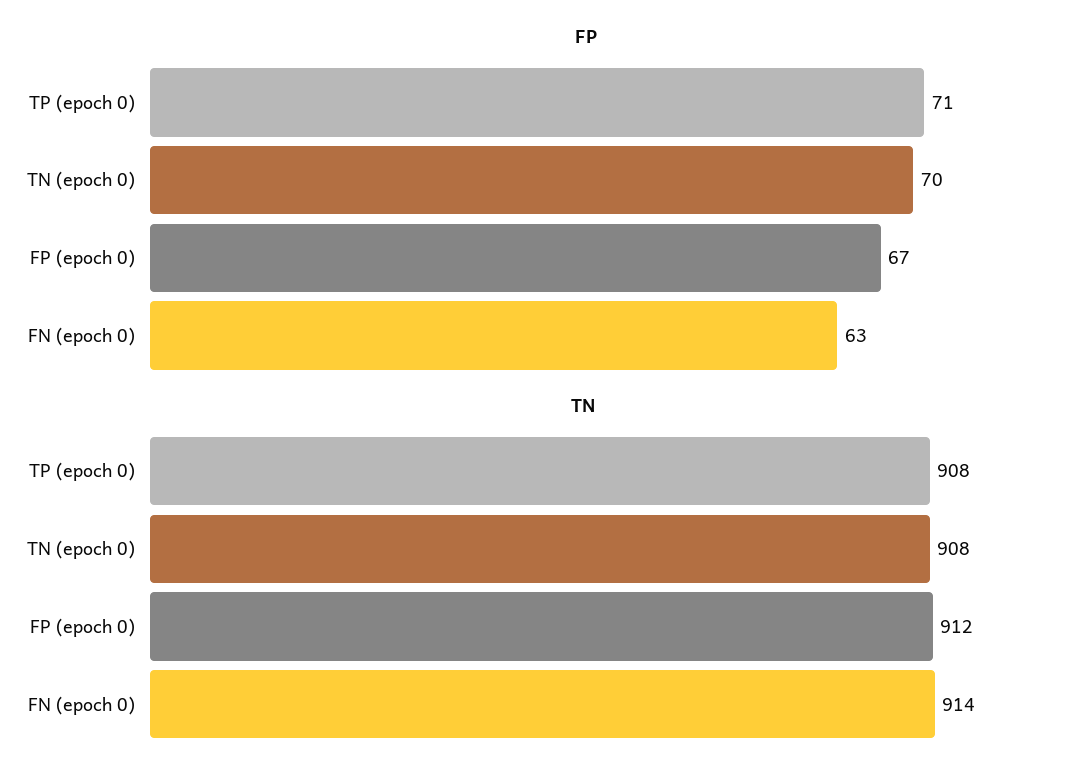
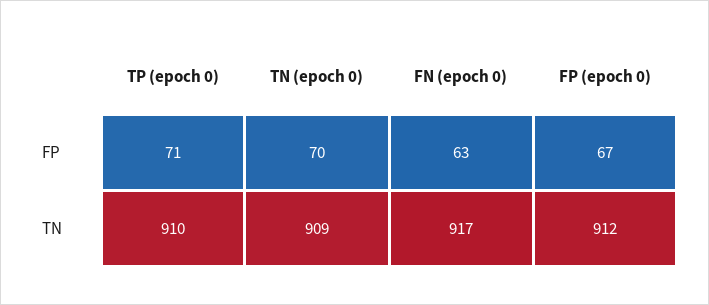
  {
    "FP": {
      "TP (epoch 0)": 71,
      "TN (epoch 0)": 70,
      "FP (epoch 0)": 67,
      "FN (epoch 0)": 63
    },
    "TN": {
-     "TP (epoch 0)": 908,
+     "TP (epoch 0)": 910,
-     "TN (epoch 0)": 908,
+     "TN (epoch 0)": 909,
      "FP (epoch 0)": 912,
-     "FN (epoch 0)": 914
+     "FN (epoch 0)": 917
    }
  }

